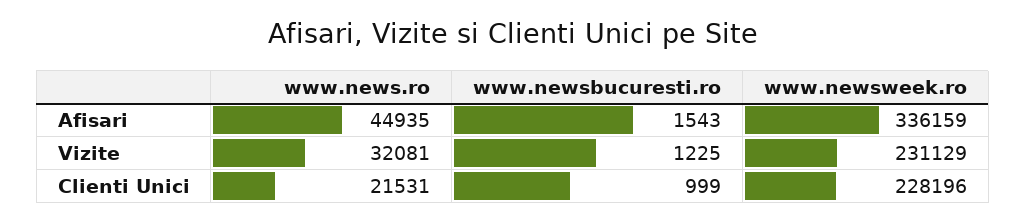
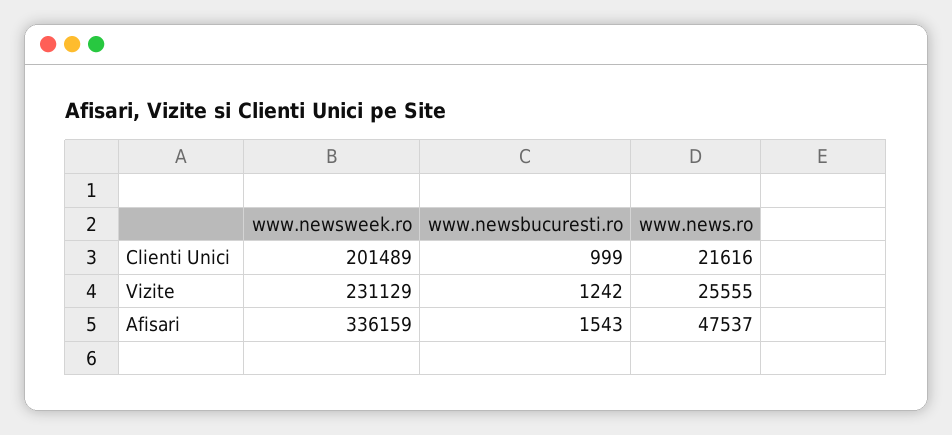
  {
    "www.news.ro": {
-     "Afisari": 44935,
+     "Afisari": 47537,
-     "Vizite": 32081,
+     "Vizite": 25555,
-     "Clienti Unici": 21531
+     "Clienti Unici": 21616
    },
    "www.newsbucuresti.ro": {
      "Afisari": 1543,
-     "Vizite": 1225,
+     "Vizite": 1242,
      "Clienti Unici": 999
    },
    "www.newsweek.ro": {
      "Afisari": 336159,
      "Vizite": 231129,
-     "Clienti Unici": 228196
+     "Clienti Unici": 201489
    }
  }

